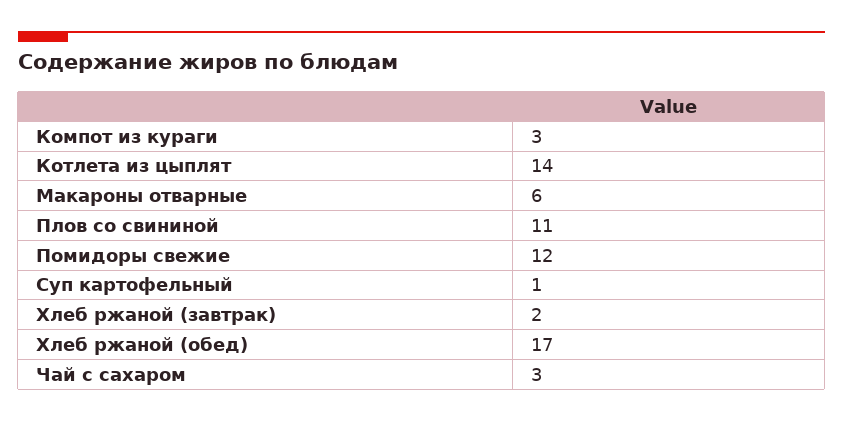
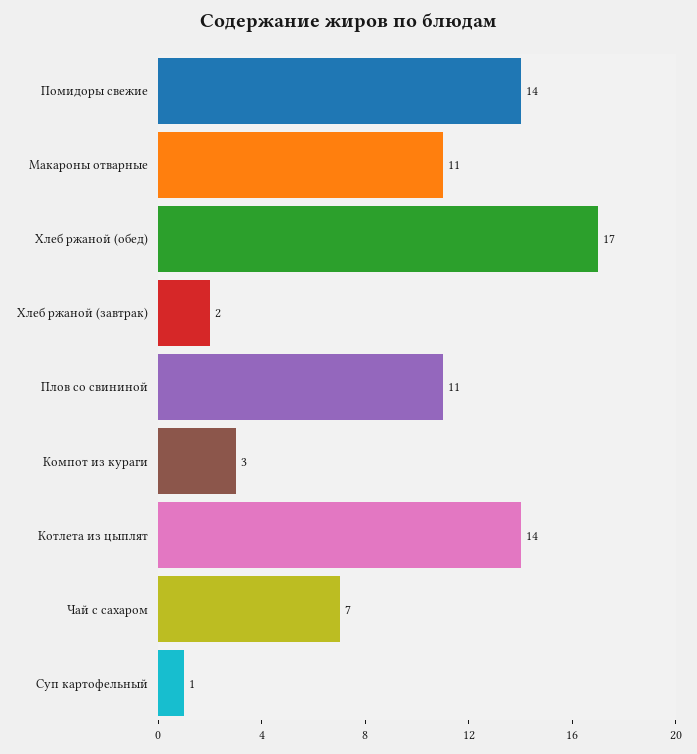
  {
    "Компот из кураги": 3,
    "Котлета из цыплят": 14,
-   "Макароны отварные": 6,
+   "Макароны отварные": 11,
    "Плов со свининой": 11,
-   "Помидоры свежие": 12,
+   "Помидоры свежие": 14,
    "Суп картофельный": 1,
    "Хлеб ржаной (завтрак)": 2,
    "Хлеб ржаной (обед)": 17,
-   "Чай с сахаром": 3
+   "Чай с сахаром": 7
  }

